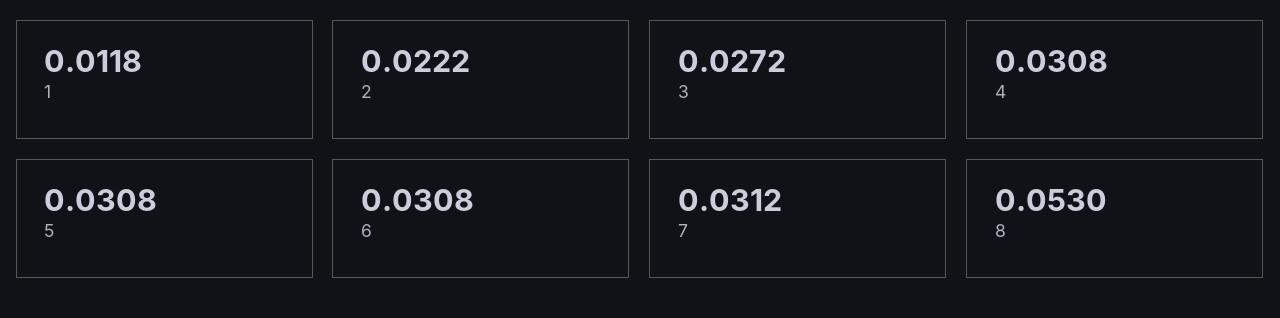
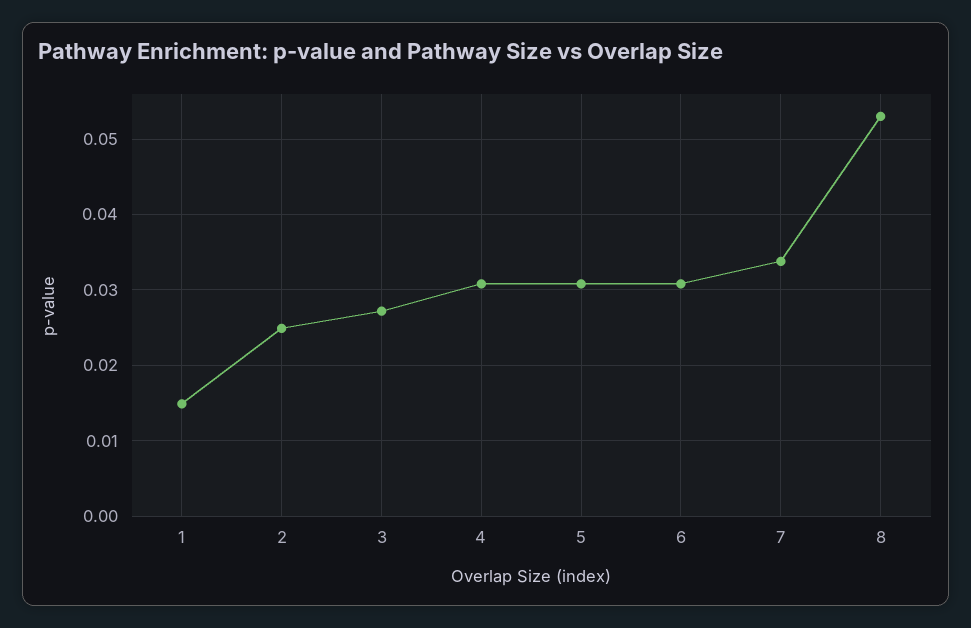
  {
-   "1": 0.0118,
+   "1": 0.015,
-   "2": 0.0222,
+   "2": 0.025,
    "3": 0.0272,
    "4": 0.0308,
    "5": 0.0308,
    "6": 0.0308,
-   "7": 0.0312,
+   "7": 0.034,
    "8": 0.053
  }

